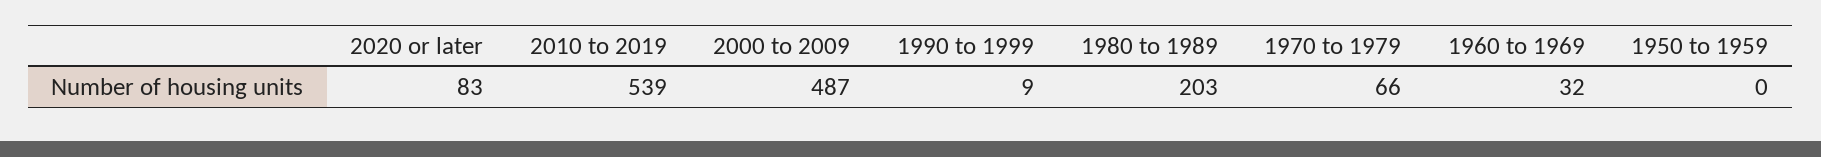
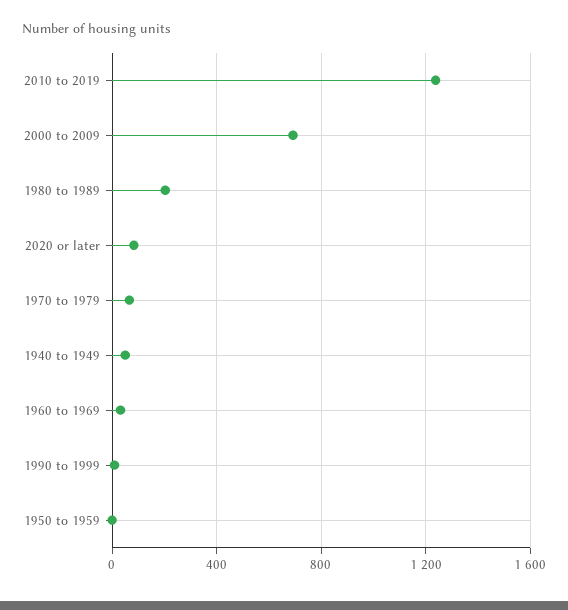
  {
    "2020 or later": 83,
-   "2010 to 2019": 539,
+   "2010 to 2019": 1250,
-   "2000 to 2009": 487,
+   "2000 to 2009": 700,
    "1990 to 1999": 9,
    "1980 to 1989": 203,
    "1970 to 1979": 66,
    "1960 to 1969": 32,
-   "1950 to 1959": 0
+   "1950 to 1959": 0,
+   "1940 to 1949": 50
  }

